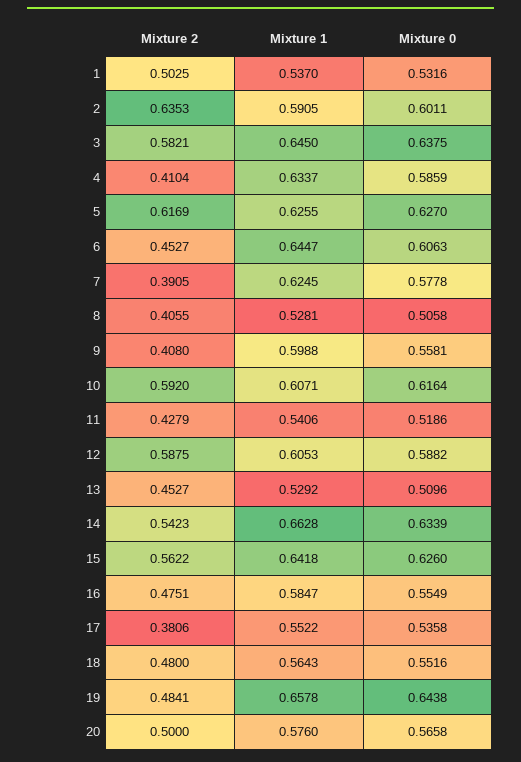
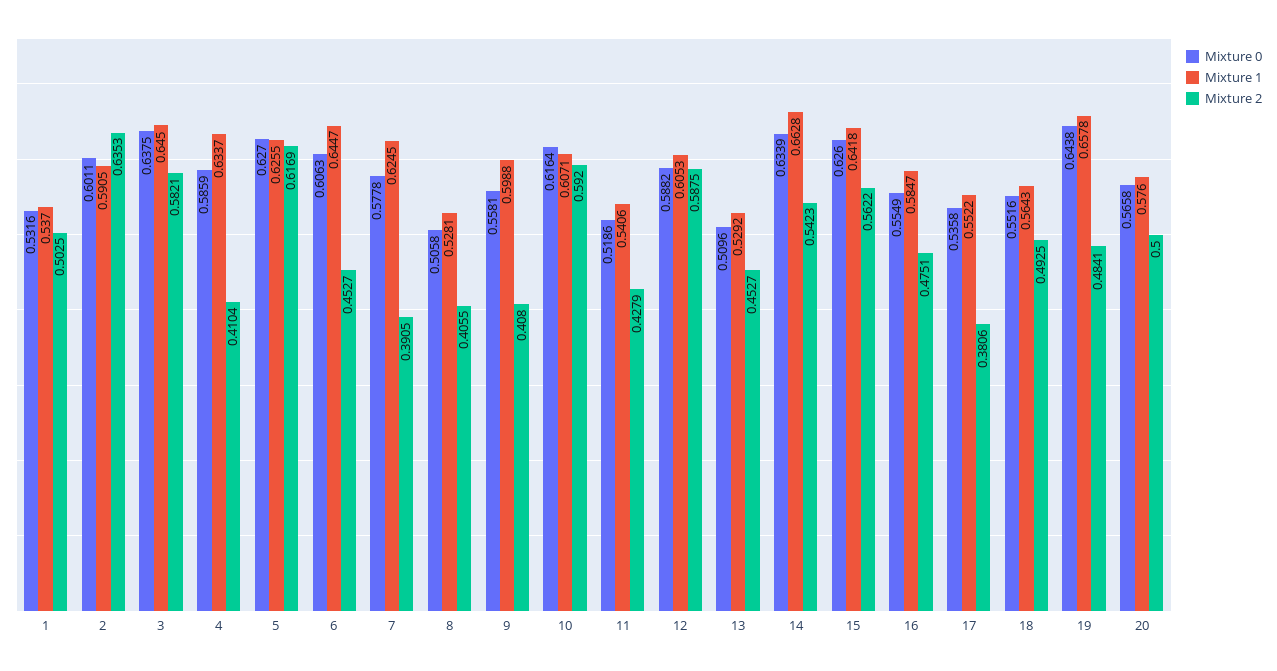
  {
    "Mixture 2": {
      "1": 0.5025,
      "2": 0.6353,
      "3": 0.5821,
      "4": 0.4104,
      "5": 0.6169,
      "6": 0.4527,
      "7": 0.3905,
      "8": 0.4055,
      "9": 0.408,
      "10": 0.592,
      "11": 0.4279,
      "12": 0.5875,
      "13": 0.4527,
      "14": 0.5423,
      "15": 0.5622,
      "16": 0.4751,
      "17": 0.3806,
-     "18": 0.48,
+     "18": 0.4925,
      "19": 0.4841,
      "20": 0.5
    },
    "Mixture 1": {
      "1": 0.537,
      "2": 0.5905,
      "3": 0.645,
      "4": 0.6337,
      "5": 0.6255,
      "6": 0.6447,
      "7": 0.6245,
      "8": 0.5281,
      "9": 0.5988,
      "10": 0.6071,
      "11": 0.5406,
      "12": 0.6053,
      "13": 0.5292,
      "14": 0.6628,
      "15": 0.6418,
      "16": 0.5847,
      "17": 0.5522,
      "18": 0.5643,
      "19": 0.6578,
      "20": 0.576
    },
    "Mixture 0": {
      "1": 0.5316,
      "2": 0.6011,
      "3": 0.6375,
      "4": 0.5859,
      "5": 0.627,
      "6": 0.6063,
      "7": 0.5778,
      "8": 0.5058,
      "9": 0.5581,
      "10": 0.6164,
      "11": 0.5186,
      "12": 0.5882,
      "13": 0.5096,
      "14": 0.6339,
      "15": 0.626,
      "16": 0.5549,
      "17": 0.5358,
      "18": 0.5516,
      "19": 0.6438,
      "20": 0.5658
    }
  }

